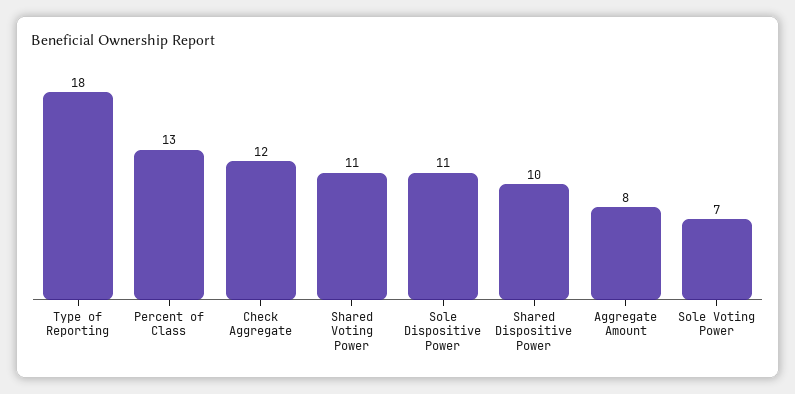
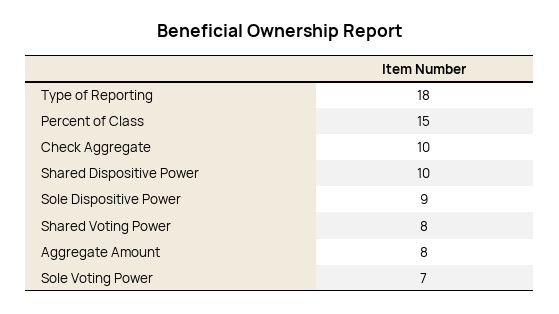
  {
    "Type of Reporting": 18,
-   "Percent of Class": 13,
+   "Percent of Class": 15,
-   "Check Aggregate": 12,
+   "Check Aggregate": 10,
-   "Shared Voting Power": 11,
+   "Shared Voting Power": 8,
-   "Sole Dispositive Power": 11,
+   "Sole Dispositive Power": 9,
    "Shared Dispositive Power": 10,
    "Aggregate Amount": 8,
    "Sole Voting Power": 7
  }

